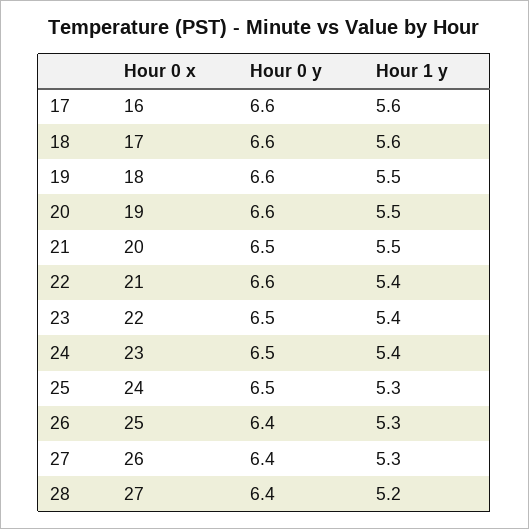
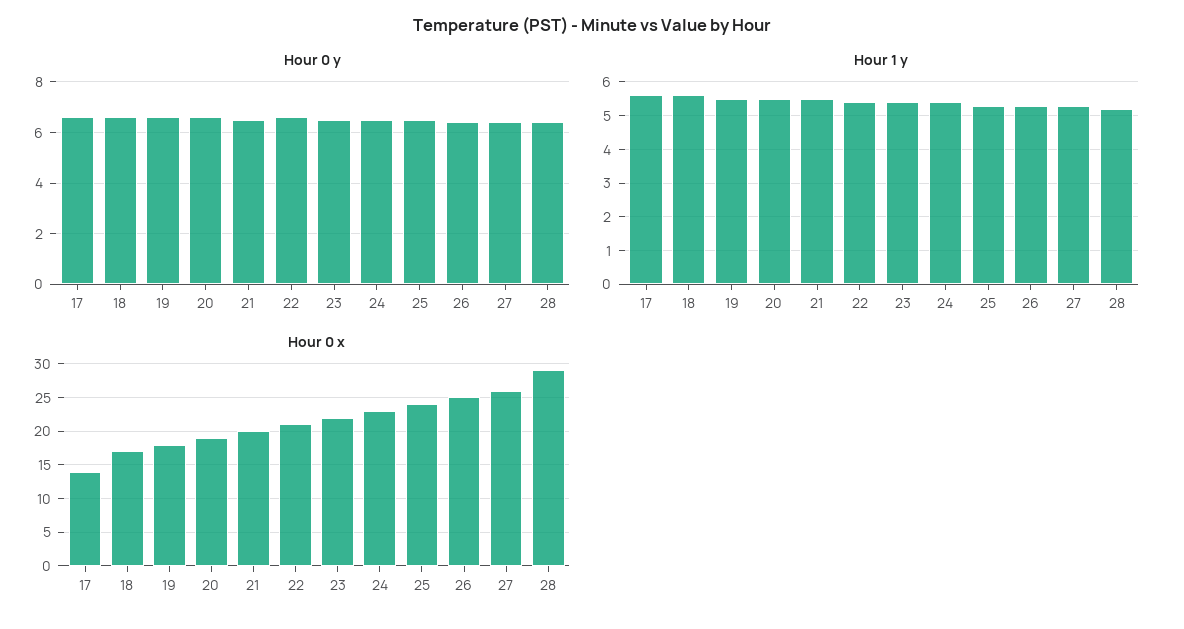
  {
    "Hour 0 x": {
-     "17": 16,
+     "17": 14,
      "18": 17,
      "19": 18,
      "20": 19,
      "21": 20,
      "22": 21,
      "23": 22,
      "24": 23,
      "25": 24,
      "26": 25,
      "27": 26,
-     "28": 27
+     "28": 29
    },
    "Hour 0 y": {
      "17": 6.6,
      "18": 6.6,
      "19": 6.6,
      "20": 6.6,
      "21": 6.5,
      "22": 6.6,
      "23": 6.5,
      "24": 6.5,
      "25": 6.5,
      "26": 6.4,
      "27": 6.4,
      "28": 6.4
    },
    "Hour 1 y": {
      "17": 5.6,
      "18": 5.6,
      "19": 5.5,
      "20": 5.5,
      "21": 5.5,
      "22": 5.4,
      "23": 5.4,
      "24": 5.4,
      "25": 5.3,
      "26": 5.3,
      "27": 5.3,
      "28": 5.2
    }
  }

